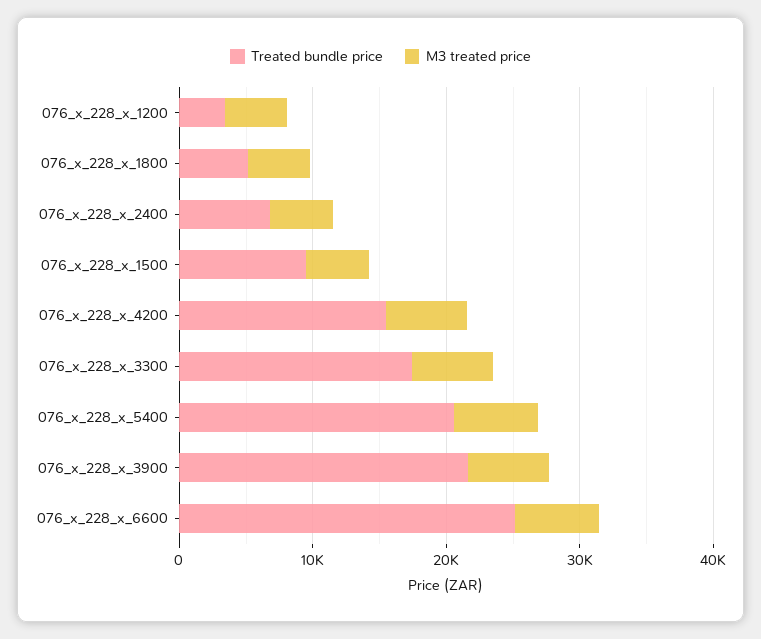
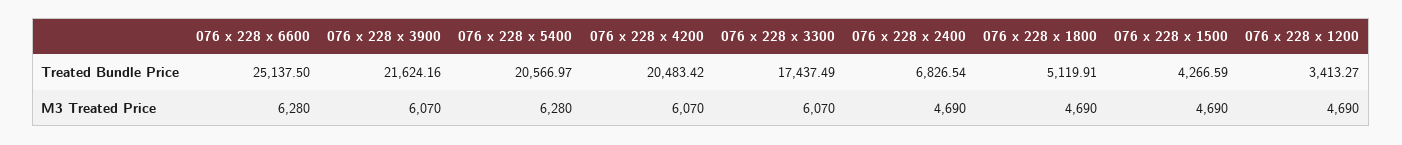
  {
    "Treated bundle price": {
      "076_x_228_x_1200": 3413.27,
      "076_x_228_x_1800": 5119.91,
      "076_x_228_x_2400": 6826.54,
-     "076_x_228_x_1500": 10000,
+     "076_x_228_x_1500": 4266.59,
-     "076_x_228_x_4200": 16000,
+     "076_x_228_x_4200": 20483.42,
      "076_x_228_x_3300": 17437.49,
      "076_x_228_x_5400": 20566.97,
      "076_x_228_x_3900": 21624.16,
      "076_x_228_x_6600": 25137.5
    },
    "M3 treated price": {
      "076_x_228_x_1200": 4690,
      "076_x_228_x_1800": 4690,
      "076_x_228_x_2400": 4690,
      "076_x_228_x_1500": 4690,
      "076_x_228_x_4200": 6070,
      "076_x_228_x_3300": 6070,
      "076_x_228_x_5400": 6280,
      "076_x_228_x_3900": 6070,
      "076_x_228_x_6600": 6280
    }
  }

